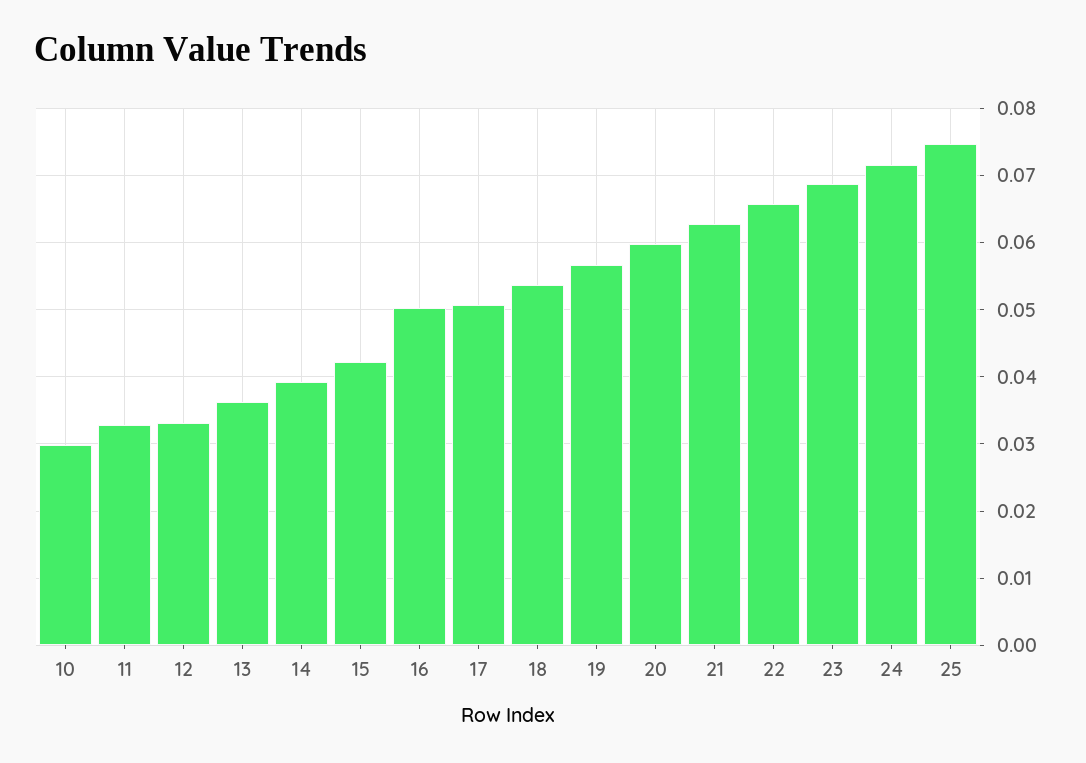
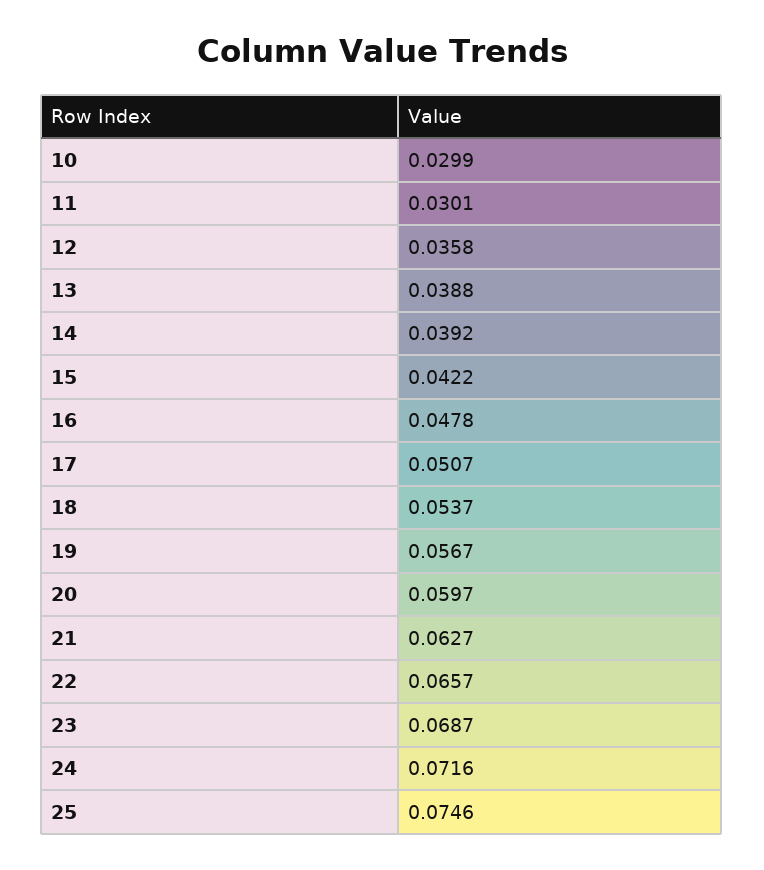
  {
    "10": 0.0299,
-   "11": 0.033,
+   "11": 0.0301,
-   "12": 0.033,
+   "12": 0.0358,
-   "13": 0.036,
+   "13": 0.0388,
    "14": 0.0392,
    "15": 0.0422,
-   "16": 0.05,
+   "16": 0.0478,
    "17": 0.0507,
    "18": 0.0537,
    "19": 0.0567,
    "20": 0.0597,
    "21": 0.0627,
    "22": 0.0657,
    "23": 0.0687,
    "24": 0.0716,
    "25": 0.0746
  }

